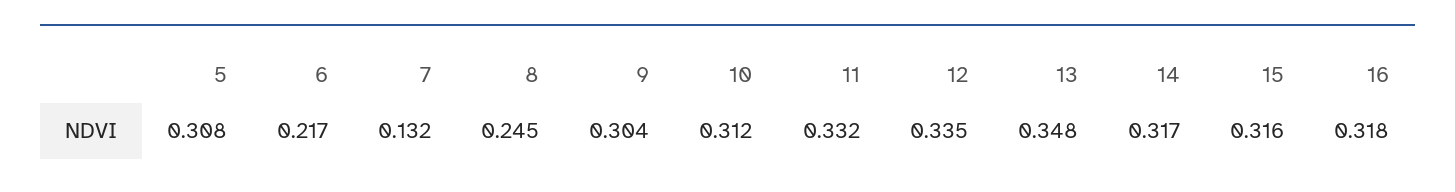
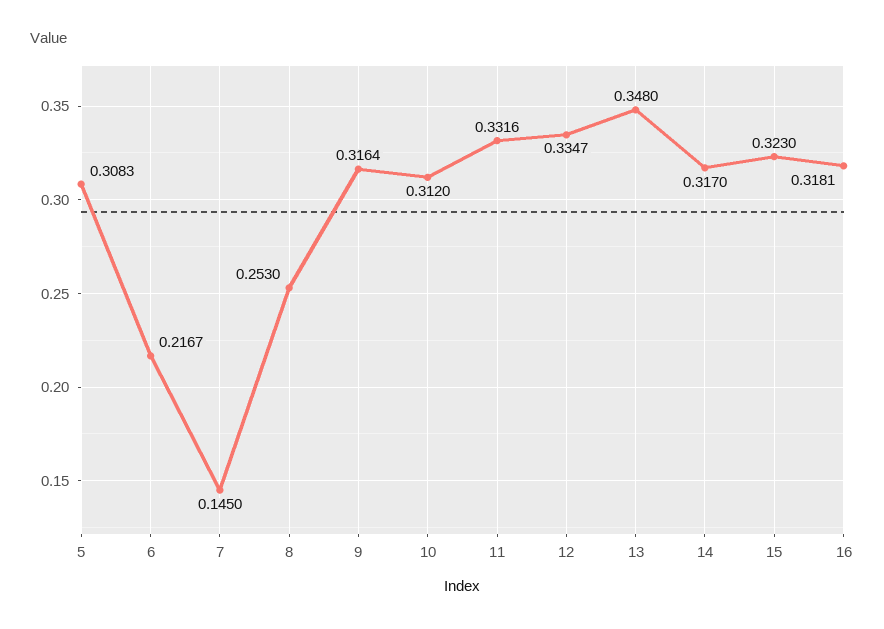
  {
    "5": 0.3083,
    "6": 0.2167,
-   "7": 0.132,
+   "7": 0.145,
-   "8": 0.245,
+   "8": 0.253,
-   "9": 0.304,
+   "9": 0.3164,
    "10": 0.312,
    "11": 0.3316,
    "12": 0.3347,
    "13": 0.348,
    "14": 0.317,
-   "15": 0.316,
+   "15": 0.323,
    "16": 0.3181
  }

